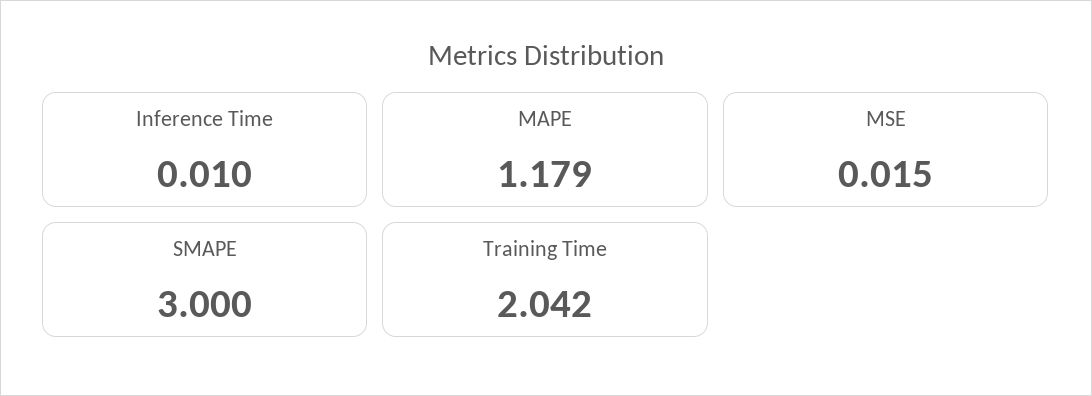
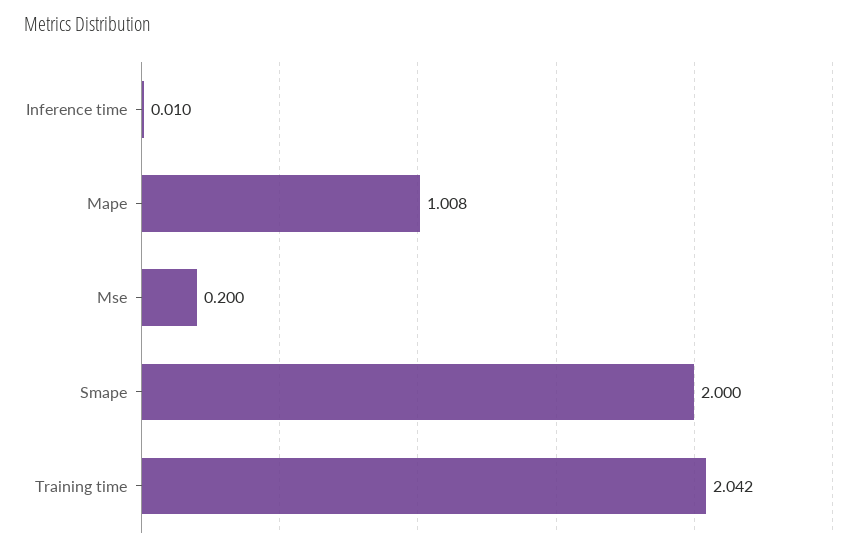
  {
    "Inference Time": 0.01,
-   "MAPE": 1.179,
+   "MAPE": 1.008,
-   "MSE": 0.015,
+   "MSE": 0.2,
-   "SMAPE": 3,
+   "SMAPE": 2,
    "Training Time": 2.042
  }

